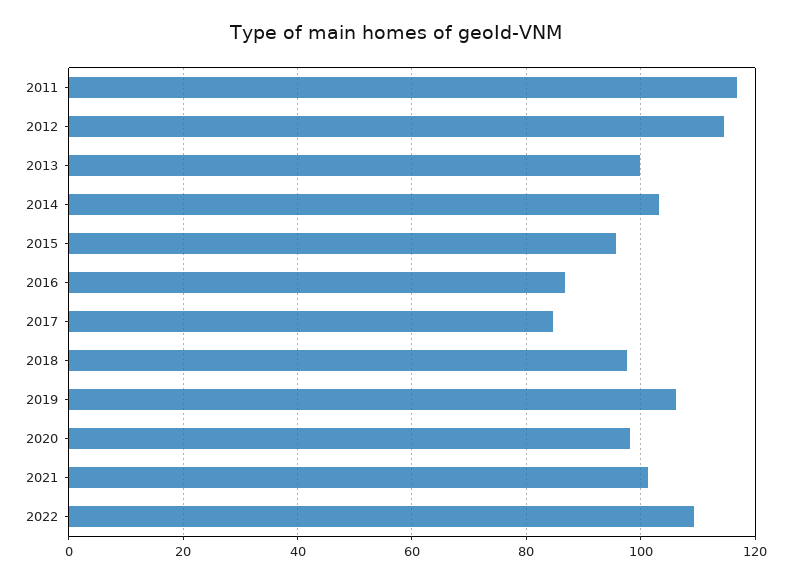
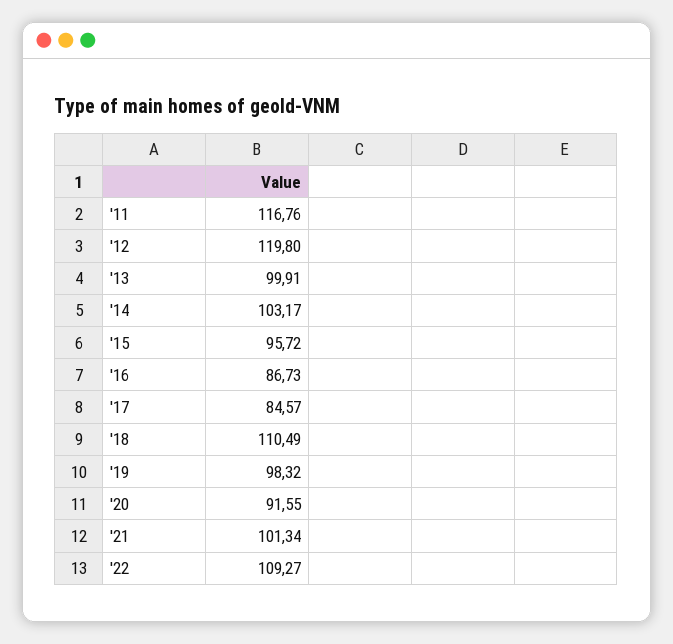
  {
    "2011": 116.76,
-   "2012": 114,
+   "2012": 119.8,
    "2013": 99.91,
    "2014": 103.17,
    "2015": 95.72,
    "2016": 86.73,
    "2017": 84.57,
-   "2018": 98,
+   "2018": 110.49,
-   "2019": 106,
+   "2019": 98.32,
-   "2020": 98,
+   "2020": 91.55,
    "2021": 101.34,
    "2022": 109.27
  }

